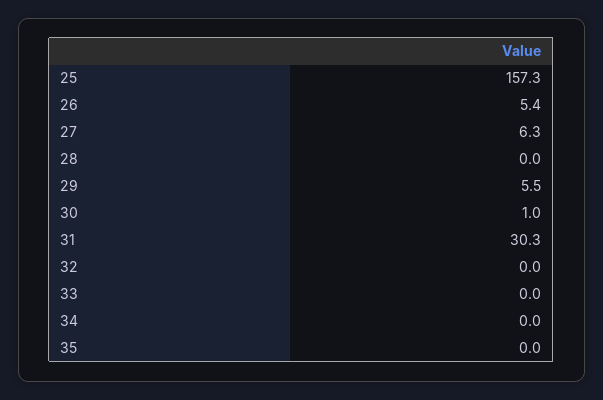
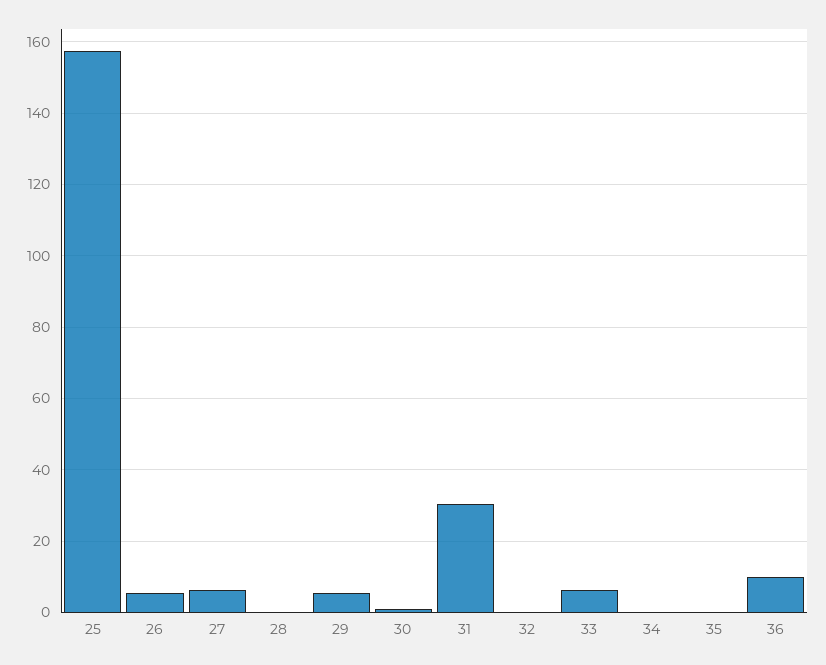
  {
    "25": 157.3,
    "26": 5.4,
    "27": 6.3,
    "28": 0,
    "29": 5.5,
    "30": 1,
    "31": 30.3,
    "32": 0,
-   "33": 0,
+   "33": 6,
    "34": 0,
-   "35": 0
+   "35": 0,
+   "36": 10
  }

